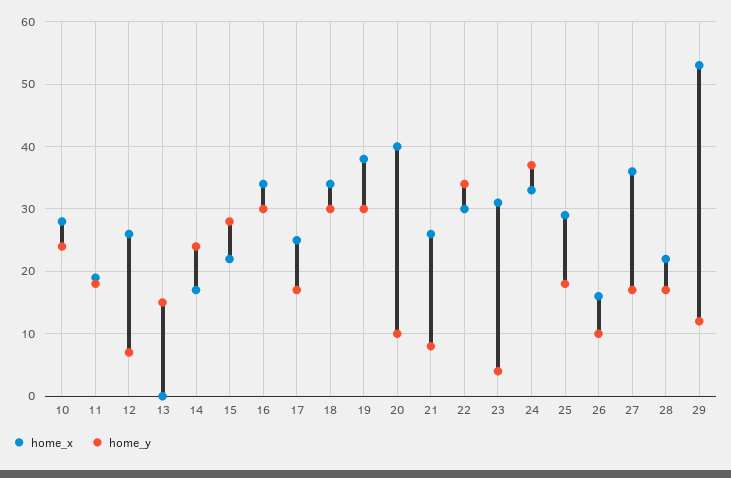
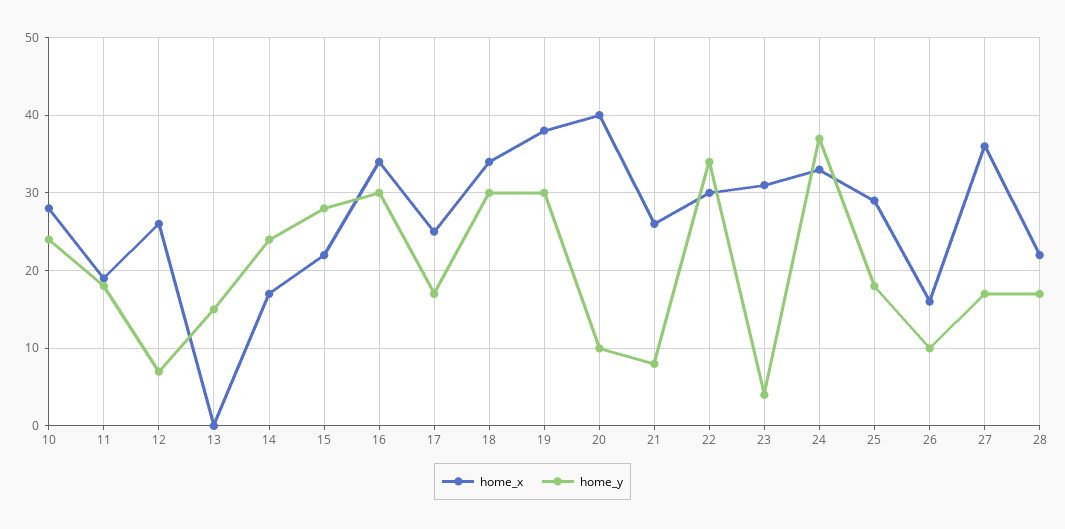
  {
    "home_x": {
      "10": 28,
      "11": 19,
      "12": 26,
      "13": 0,
      "14": 17,
      "15": 22,
      "16": 34,
      "17": 25,
      "18": 34,
      "19": 38,
      "20": 40,
      "21": 26,
      "22": 30,
      "23": 31,
      "24": 33,
      "25": 29,
      "26": 16,
      "27": 36,
-     "28": 22,
+     "28": 22
-     "29": 53
    },
    "home_y": {
      "10": 24,
      "11": 18,
      "12": 7,
      "13": 15,
      "14": 24,
      "15": 28,
      "16": 30,
      "17": 17,
      "18": 30,
      "19": 30,
      "20": 10,
      "21": 8,
      "22": 34,
      "23": 4,
      "24": 37,
      "25": 18,
      "26": 10,
      "27": 17,
-     "28": 17,
+     "28": 17
-     "29": 12
    }
  }

